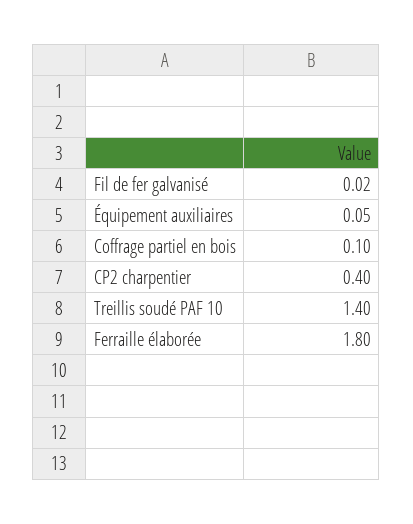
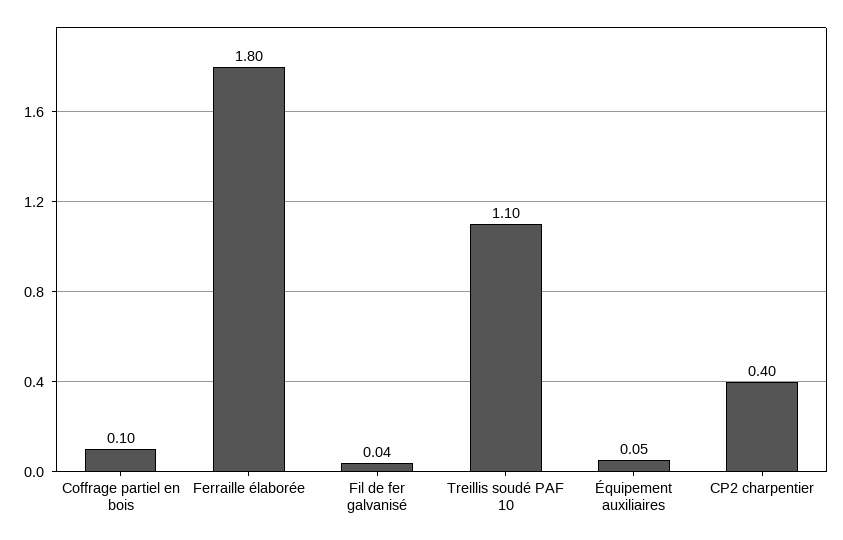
  {
-   "Fil de fer galvanisé": 0.02,
+   "Fil de fer galvanisé": 0.04,
    "Équipement auxiliaires": 0.05,
    "Coffrage partiel en bois": 0.1,
    "CP2 charpentier": 0.4,
-   "Treillis soudé PAF 10": 1.4,
+   "Treillis soudé PAF 10": 1.1,
    "Ferraille élaborée": 1.8
  }

